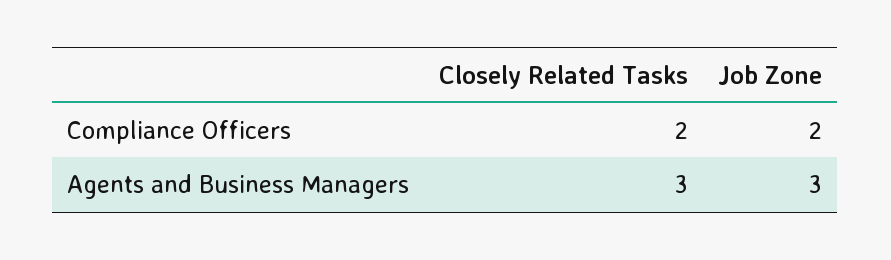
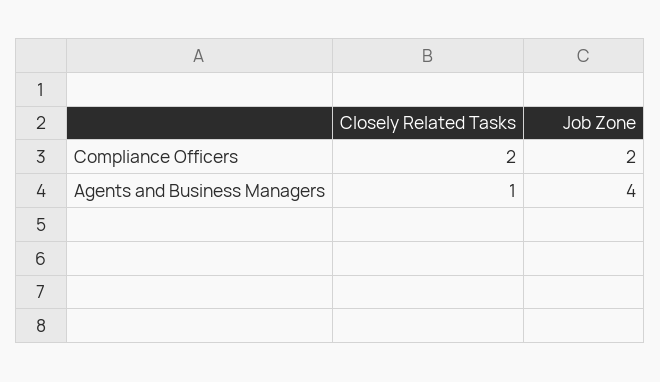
  {
    "Closely Related Tasks": {
      "Compliance Officers": 2,
-     "Agents and Business Managers": 3
+     "Agents and Business Managers": 1
    },
    "Job Zone": {
      "Compliance Officers": 2,
-     "Agents and Business Managers": 3
+     "Agents and Business Managers": 4
    }
  }

